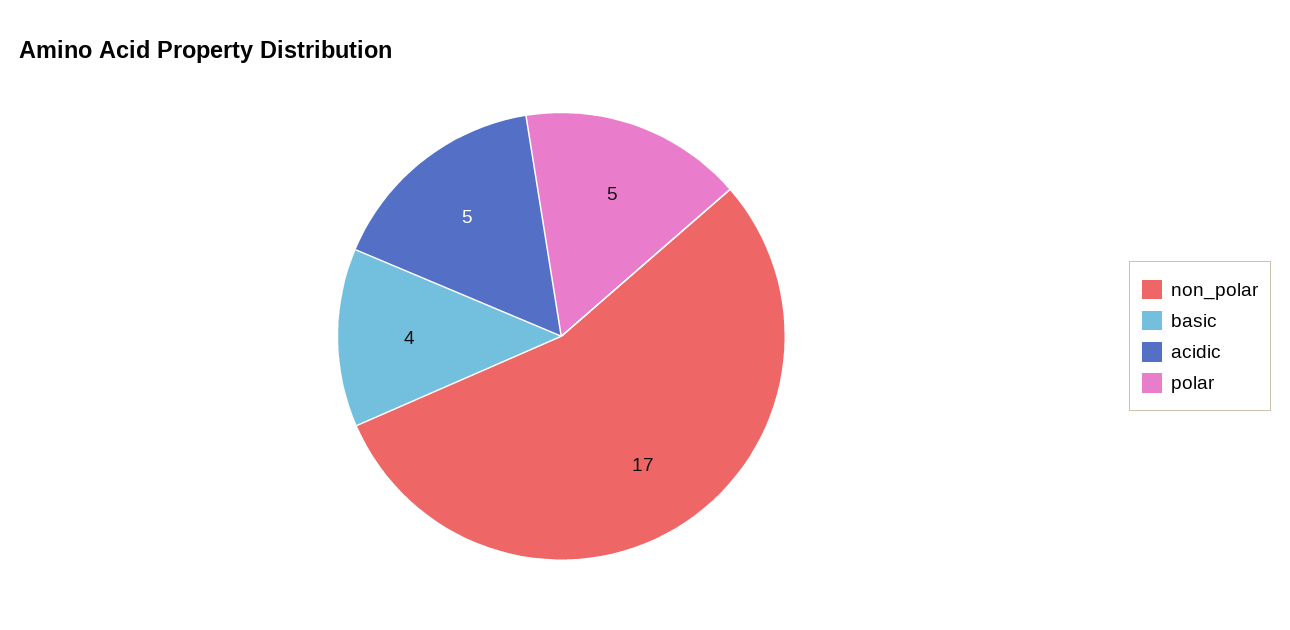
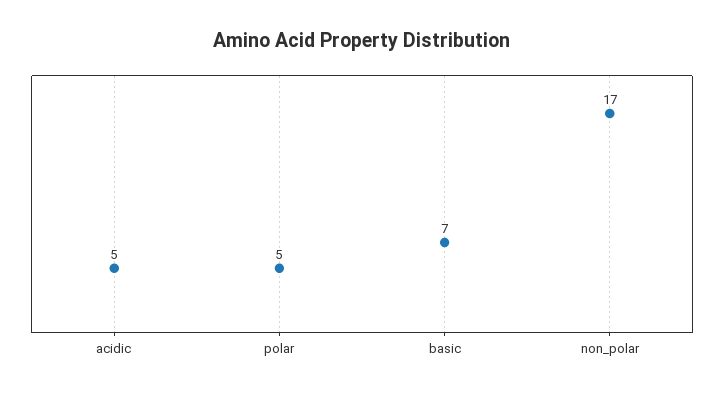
  {
    "non_polar": 17,
-   "basic": 4,
+   "basic": 7,
    "acidic": 5,
    "polar": 5
  }

